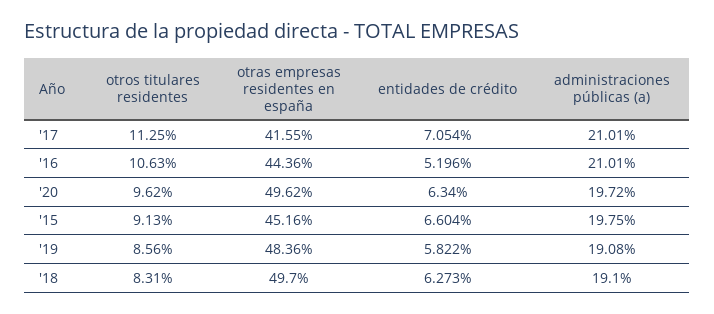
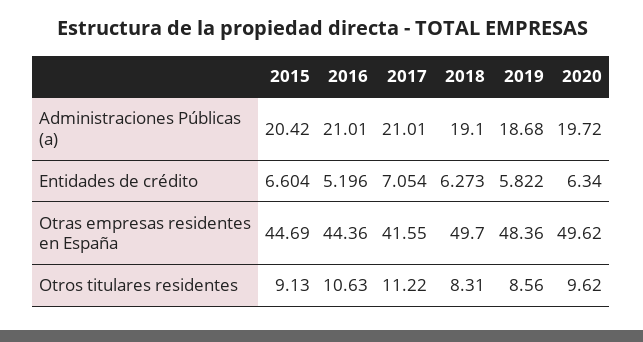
  {
    "otros titulares residentes": {
-     "'17": 11.25,
+     "'17": 11.22,
      "'16": 10.63,
      "'20": 9.62,
      "'15": 9.13,
      "'19": 8.56,
      "'18": 8.31
    },
    "otras empresas residentes en españa": {
      "'17": 41.55,
      "'16": 44.36,
      "'20": 49.62,
-     "'15": 45.16,
+     "'15": 44.69,
      "'19": 48.36,
      "'18": 49.7
    },
    "entidades de crédito": {
      "'17": 7.054,
      "'16": 5.196,
      "'20": 6.34,
      "'15": 6.604,
      "'19": 5.822,
      "'18": 6.273
    },
    "administraciones públicas (a)": {
      "'17": 21.01,
      "'16": 21.01,
      "'20": 19.72,
-     "'15": 19.75,
+     "'15": 20.42,
-     "'19": 19.08,
+     "'19": 18.68,
      "'18": 19.1
    }
  }

